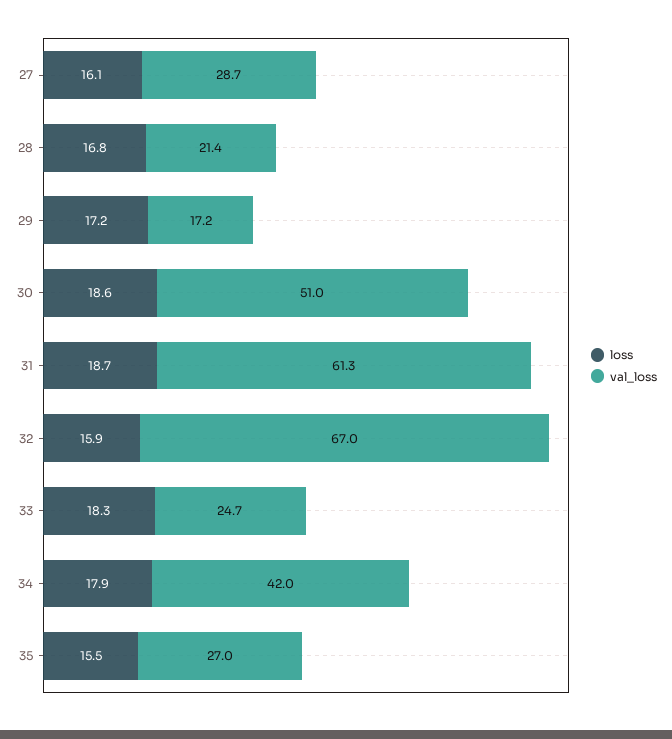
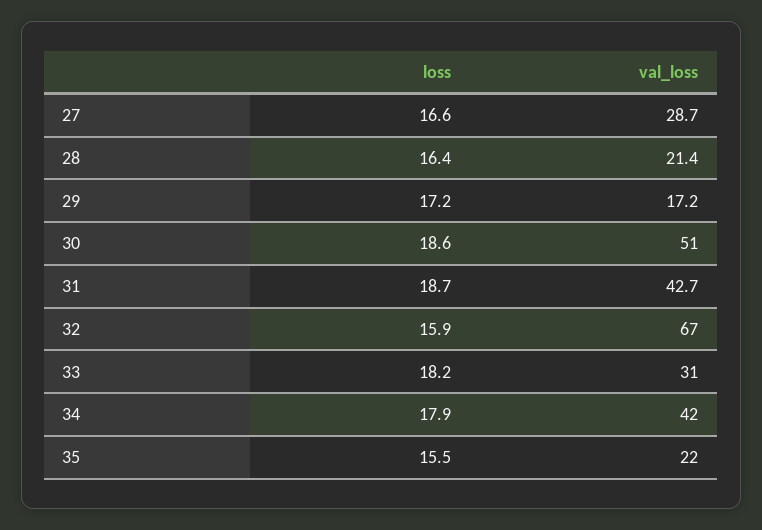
  {
    "loss": {
-     "27": 16.1,
+     "27": 16.6,
-     "28": 16.8,
+     "28": 16.4,
      "29": 17.2,
      "30": 18.6,
      "31": 18.7,
      "32": 15.9,
-     "33": 18.3,
+     "33": 18.2,
      "34": 17.9,
      "35": 15.5
    },
    "val_loss": {
      "27": 28.7,
      "28": 21.4,
      "29": 17.2,
      "30": 51,
-     "31": 61.3,
+     "31": 42.7,
      "32": 67,
-     "33": 24.7,
+     "33": 31,
      "34": 42,
-     "35": 27
+     "35": 22
    }
  }

